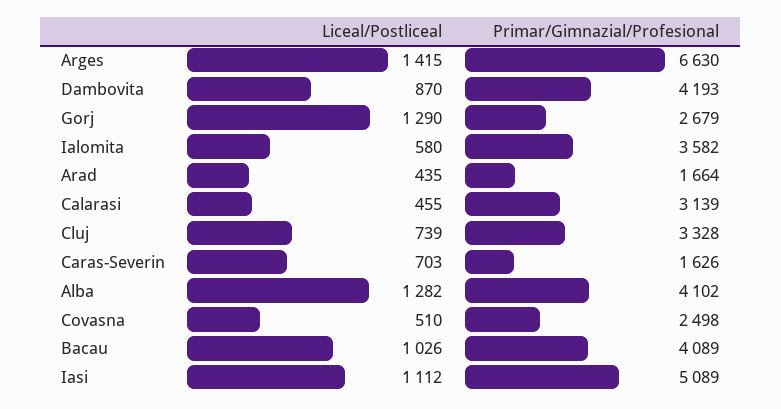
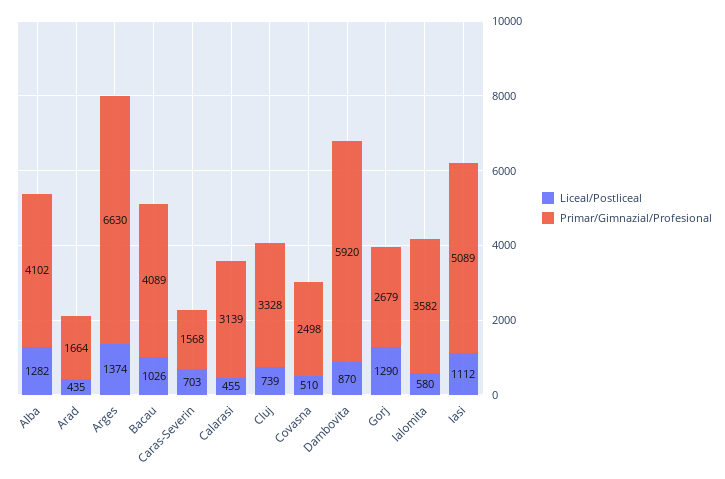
  {
    "Liceal/Postliceal": {
-     "Arges": 1415,
+     "Arges": 1374,
      "Dambovita": 870,
      "Gorj": 1290,
      "Ialomita": 580,
      "Arad": 435,
      "Calarasi": 455,
      "Cluj": 739,
      "Caras-Severin": 703,
      "Alba": 1282,
      "Covasna": 510,
      "Bacau": 1026,
      "Iasi": 1112
    },
    "Primar/Gimnazial/Profesional": {
      "Arges": 6630,
-     "Dambovita": 4193,
+     "Dambovita": 5920,
      "Gorj": 2679,
      "Ialomita": 3582,
      "Arad": 1664,
      "Calarasi": 3139,
      "Cluj": 3328,
-     "Caras-Severin": 1626,
+     "Caras-Severin": 1568,
      "Alba": 4102,
      "Covasna": 2498,
      "Bacau": 4089,
      "Iasi": 5089
    }
  }

